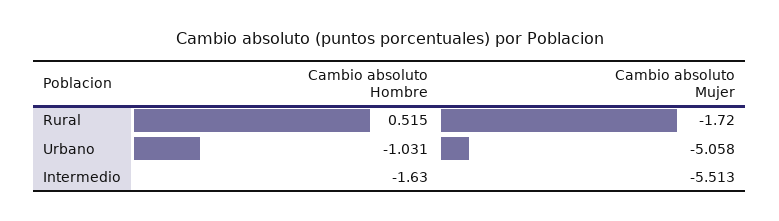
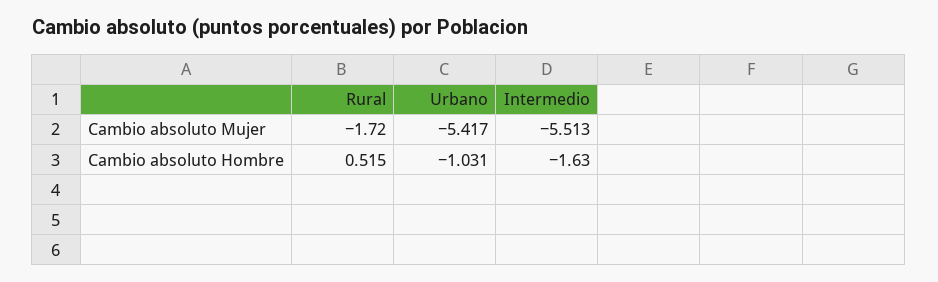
  {
    "Cambio absoluto Hombre": {
      "Rural": 0.515,
      "Urbano": -1.031,
      "Intermedio": -1.63
    },
    "Cambio absoluto Mujer": {
      "Rural": -1.72,
-     "Urbano": -5.058,
+     "Urbano": -5.417,
      "Intermedio": -5.513
    }
  }

